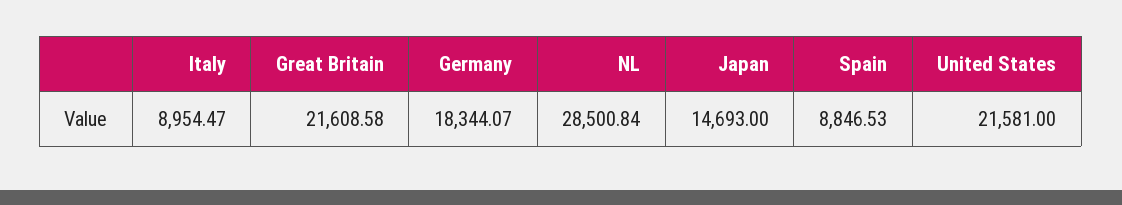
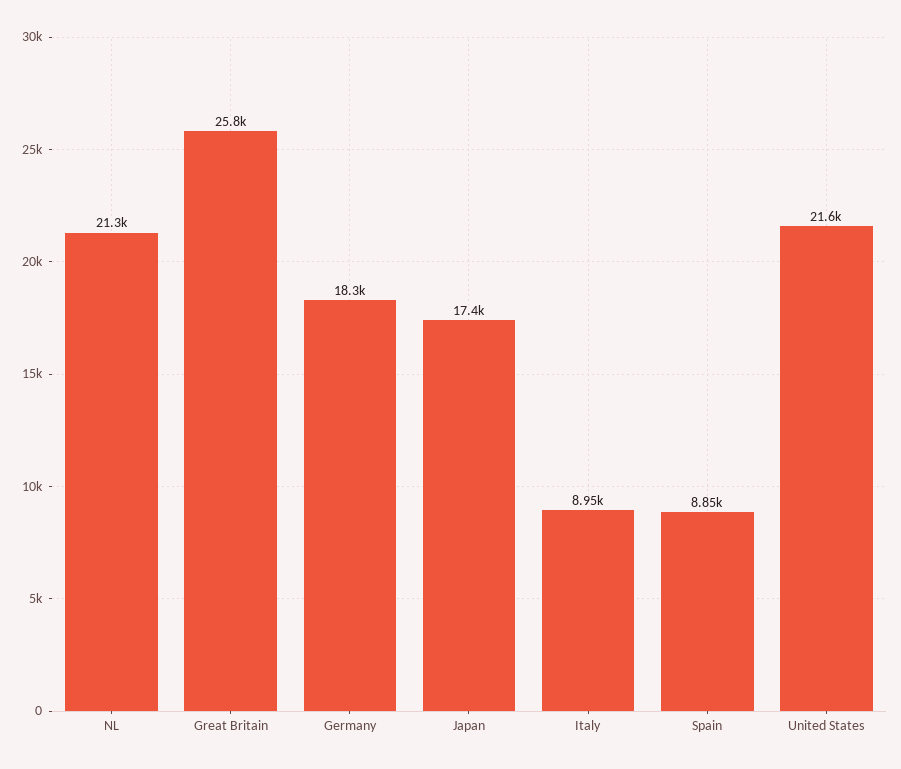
  {
    "Italy": 8954.47,
-   "Great Britain": 21608.58,
+   "Great Britain": 25800,
    "Germany": 18344.07,
-   "NL": 28500.84,
+   "NL": 21300,
-   "Japan": 14693,
+   "Japan": 17400,
    "Spain": 8846.53,
    "United States": 21581
  }

